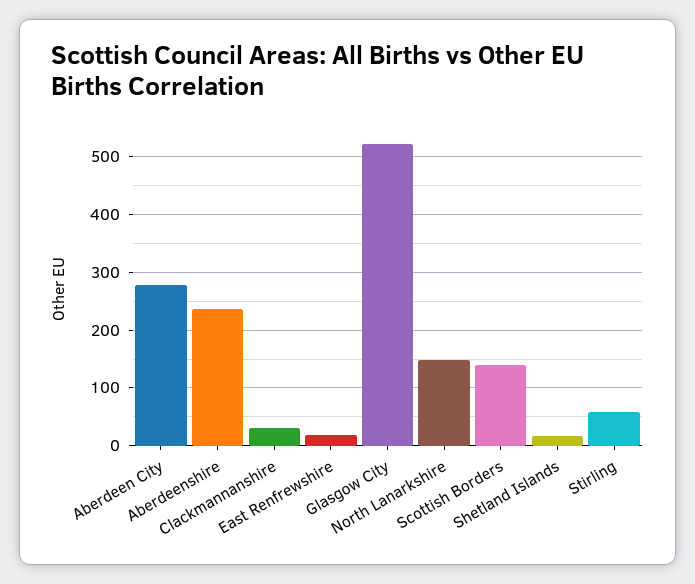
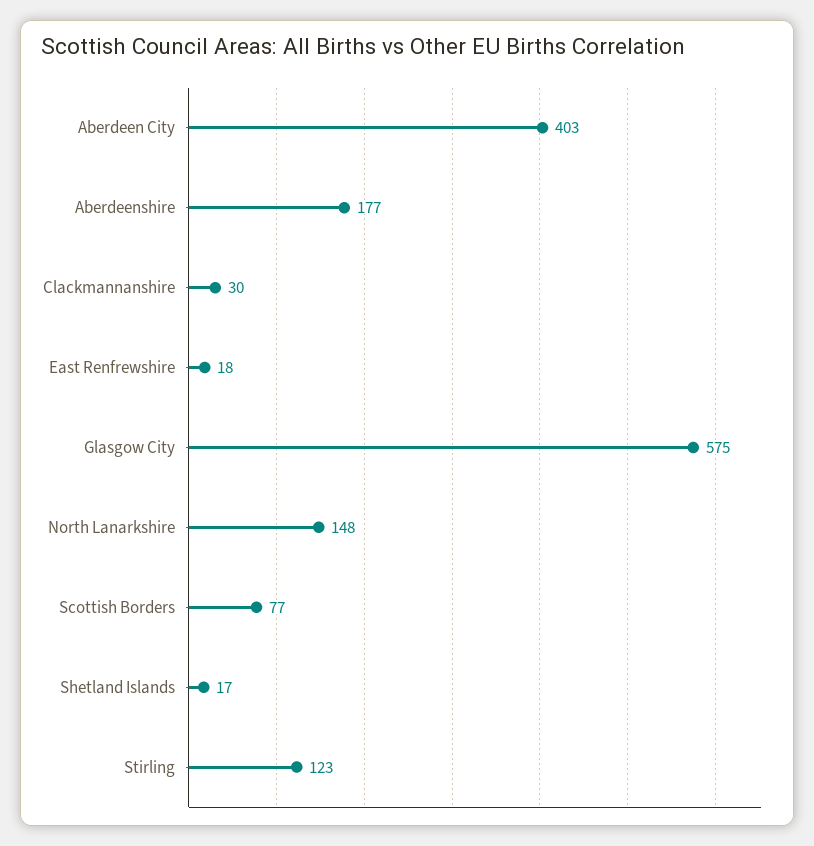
  {
-   "Aberdeen City": 280,
+   "Aberdeen City": 403,
-   "Aberdeenshire": 240,
+   "Aberdeenshire": 177,
    "Clackmannanshire": 30,
    "East Renfrewshire": 18,
-   "Glasgow City": 520,
+   "Glasgow City": 575,
    "North Lanarkshire": 148,
-   "Scottish Borders": 140,
+   "Scottish Borders": 77,
    "Shetland Islands": 17,
-   "Stirling": 60
+   "Stirling": 123
  }

